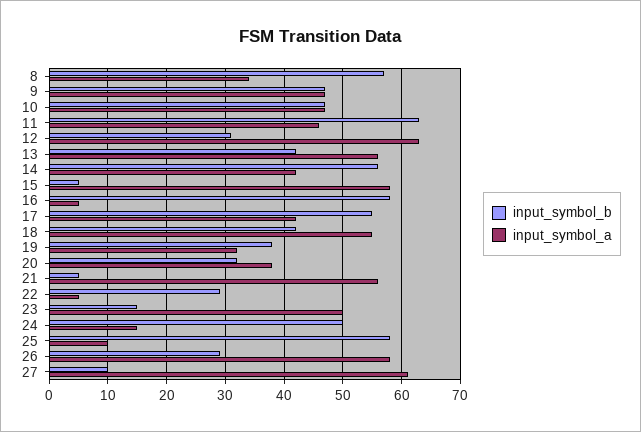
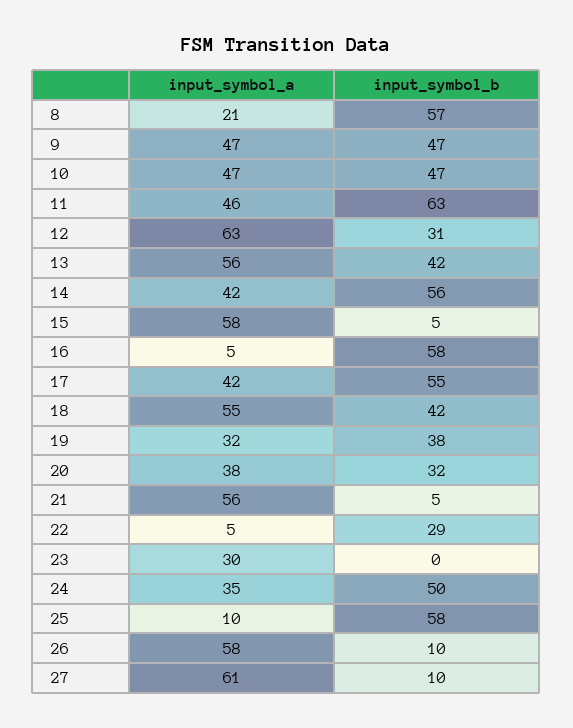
  {
    "input_symbol_b": {
      "8": 57,
      "9": 47,
      "10": 47,
      "11": 63,
      "12": 31,
      "13": 42,
      "14": 56,
      "15": 5,
      "16": 58,
      "17": 55,
      "18": 42,
      "19": 38,
      "20": 32,
      "21": 5,
      "22": 29,
-     "23": 15,
+     "23": 0,
      "24": 50,
      "25": 58,
-     "26": 30,
+     "26": 10,
      "27": 10
    },
    "input_symbol_a": {
-     "8": 35,
+     "8": 21,
      "9": 47,
      "10": 47,
      "11": 46,
      "12": 63,
      "13": 56,
      "14": 42,
      "15": 58,
      "16": 5,
      "17": 42,
      "18": 55,
      "19": 32,
      "20": 38,
      "21": 56,
      "22": 5,
-     "23": 50,
+     "23": 30,
-     "24": 15,
+     "24": 35,
      "25": 10,
      "26": 58,
      "27": 61
    }
  }

